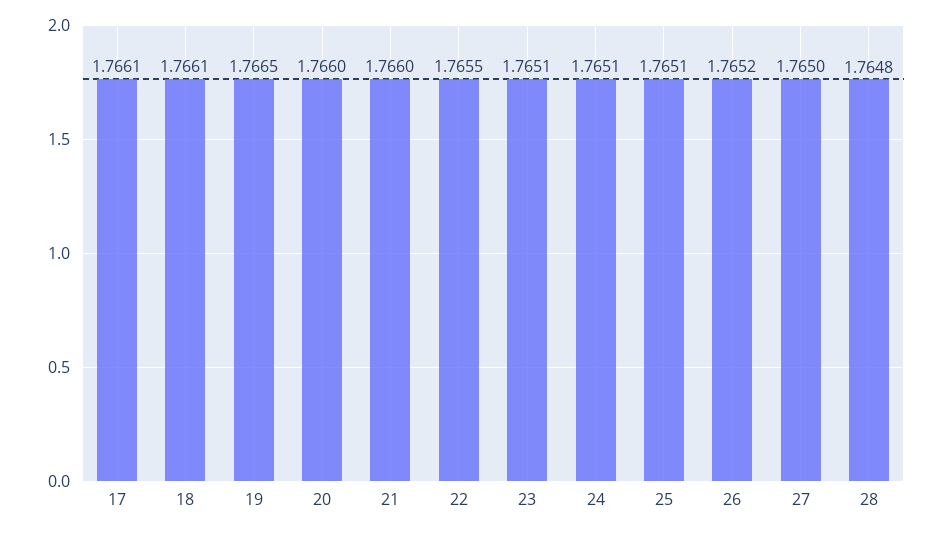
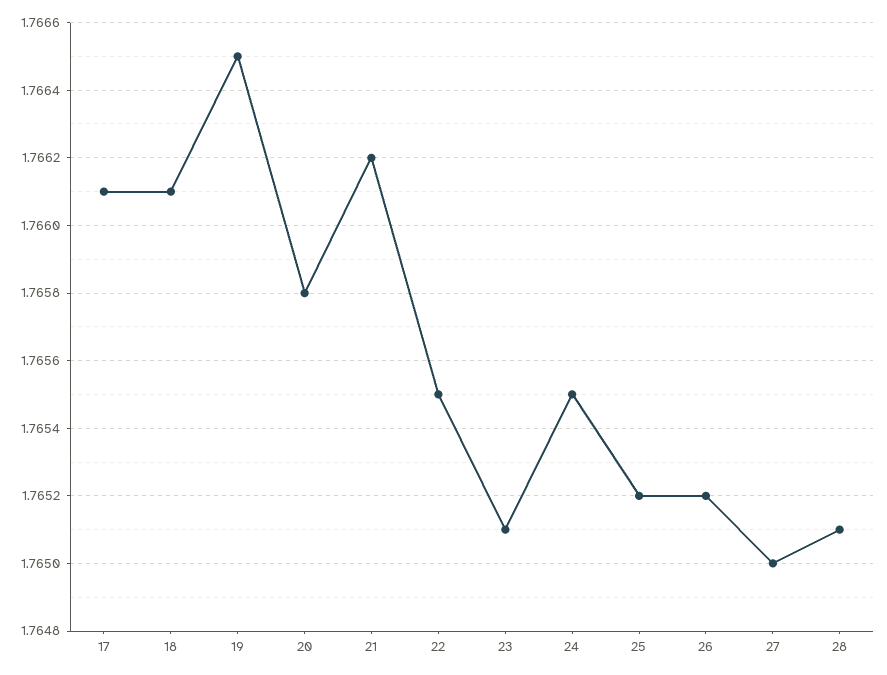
  {
    "17": 1.7661,
    "18": 1.7661,
    "19": 1.7665,
-   "20": 1.766,
+   "20": 1.7658,
-   "21": 1.766,
+   "21": 1.7662,
    "22": 1.7655,
    "23": 1.7651,
-   "24": 1.7651,
+   "24": 1.7655,
-   "25": 1.7651,
+   "25": 1.7652,
    "26": 1.7652,
    "27": 1.765,
-   "28": 1.7648
+   "28": 1.7651
  }

